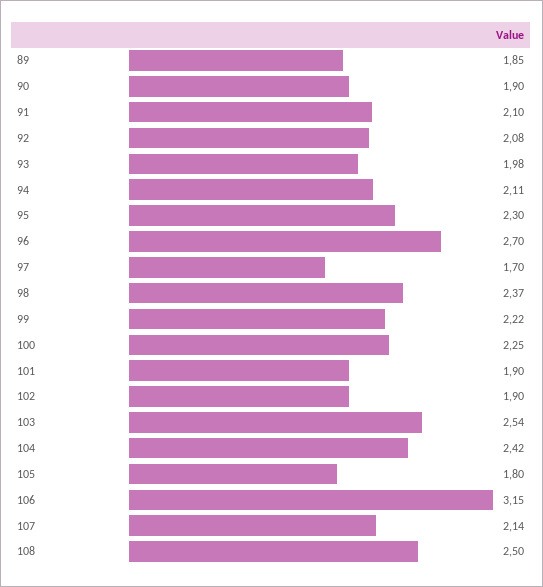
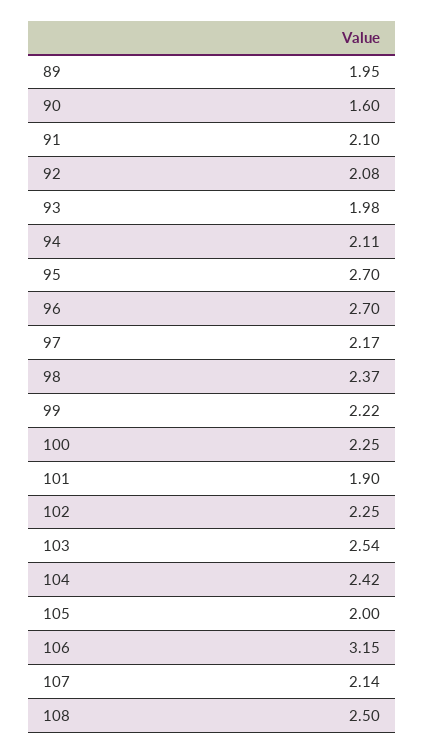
  {
-   "89": 1.85,
+   "89": 1.95,
-   "90": 1.9,
+   "90": 1.6,
    "91": 2.1,
    "92": 2.08,
    "93": 1.98,
    "94": 2.11,
-   "95": 2.3,
+   "95": 2.7,
    "96": 2.7,
-   "97": 1.7,
+   "97": 2.17,
    "98": 2.37,
    "99": 2.22,
    "100": 2.25,
    "101": 1.9,
-   "102": 1.9,
+   "102": 2.25,
    "103": 2.54,
    "104": 2.42,
-   "105": 1.8,
+   "105": 2,
    "106": 3.15,
    "107": 2.14,
    "108": 2.5
  }

